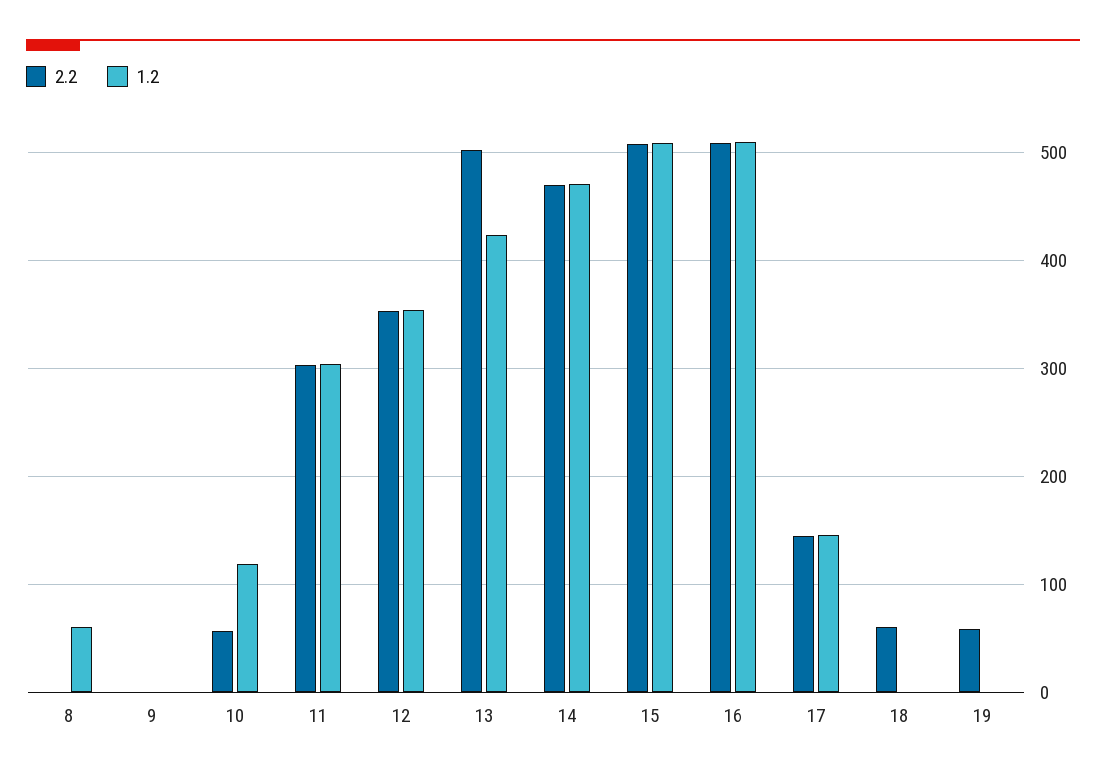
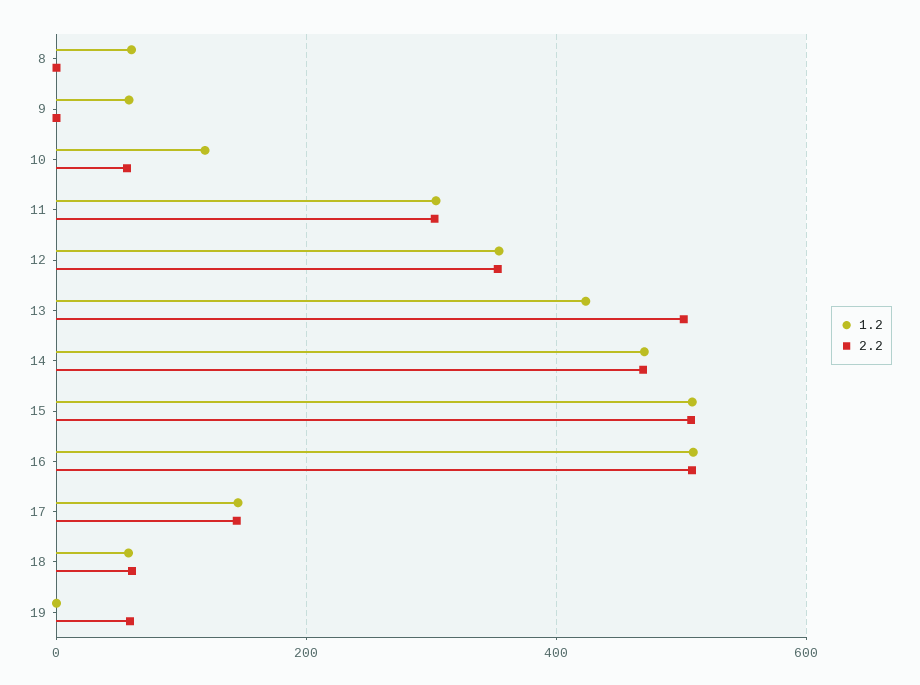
  {
    "2.2": {
      "8": 0,
      "9": 0,
      "10": 60,
      "11": 300,
      "12": 350,
      "13": 500,
      "14": 470,
      "15": 510,
      "16": 510,
      "17": 140,
      "18": 60,
      "19": 60
    },
    "1.2": {
      "8": 60,
-     "9": 0,
+     "9": 60,
      "10": 120,
      "11": 300,
      "12": 350,
      "13": 420,
      "14": 470,
      "15": 510,
      "16": 510,
      "17": 150,
-     "18": 0,
+     "18": 60,
      "19": 0
    }
  }

